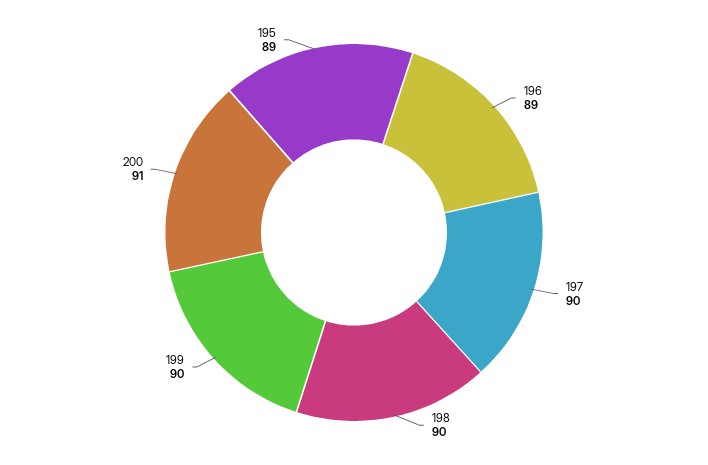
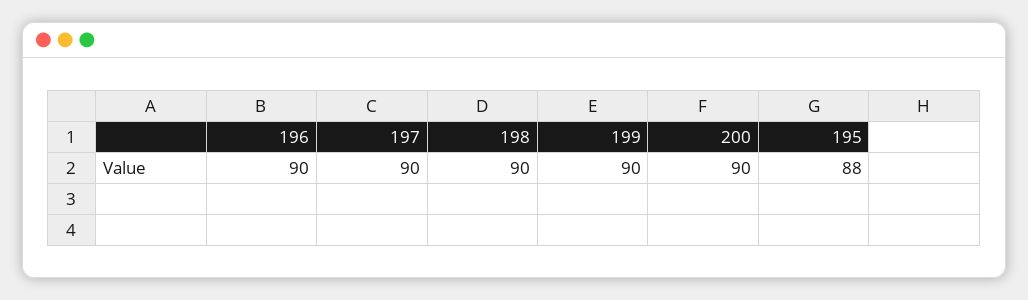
  {
-   "196": 89,
+   "196": 90,
    "197": 90,
    "198": 90,
    "199": 90,
-   "200": 91,
+   "200": 90,
-   "195": 89
+   "195": 88
  }

